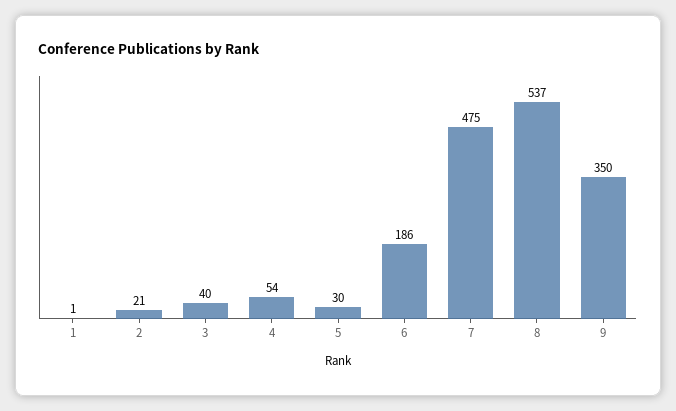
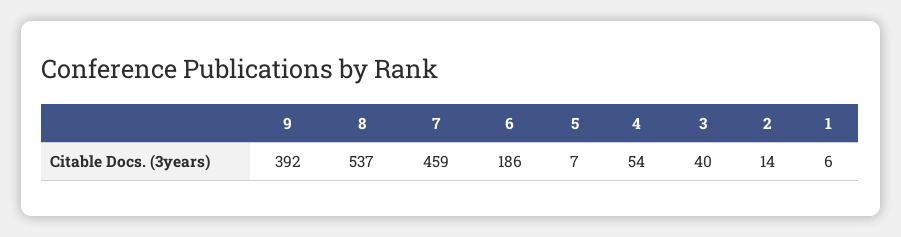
  {
-   "1": 1,
+   "1": 6,
-   "2": 21,
+   "2": 14,
    "3": 40,
    "4": 54,
-   "5": 30,
+   "5": 7,
    "6": 186,
-   "7": 475,
+   "7": 459,
    "8": 537,
-   "9": 350
+   "9": 392
  }

